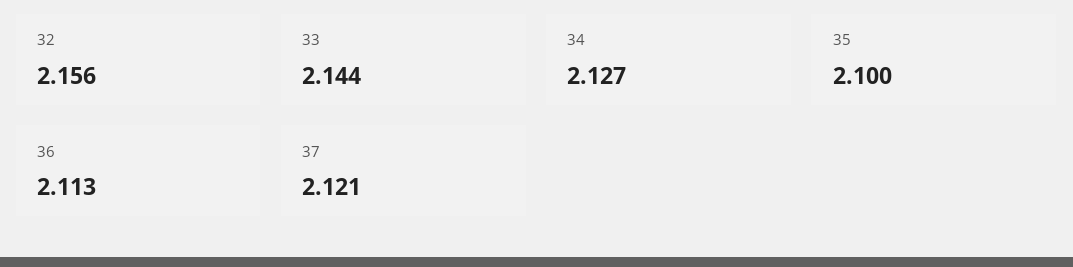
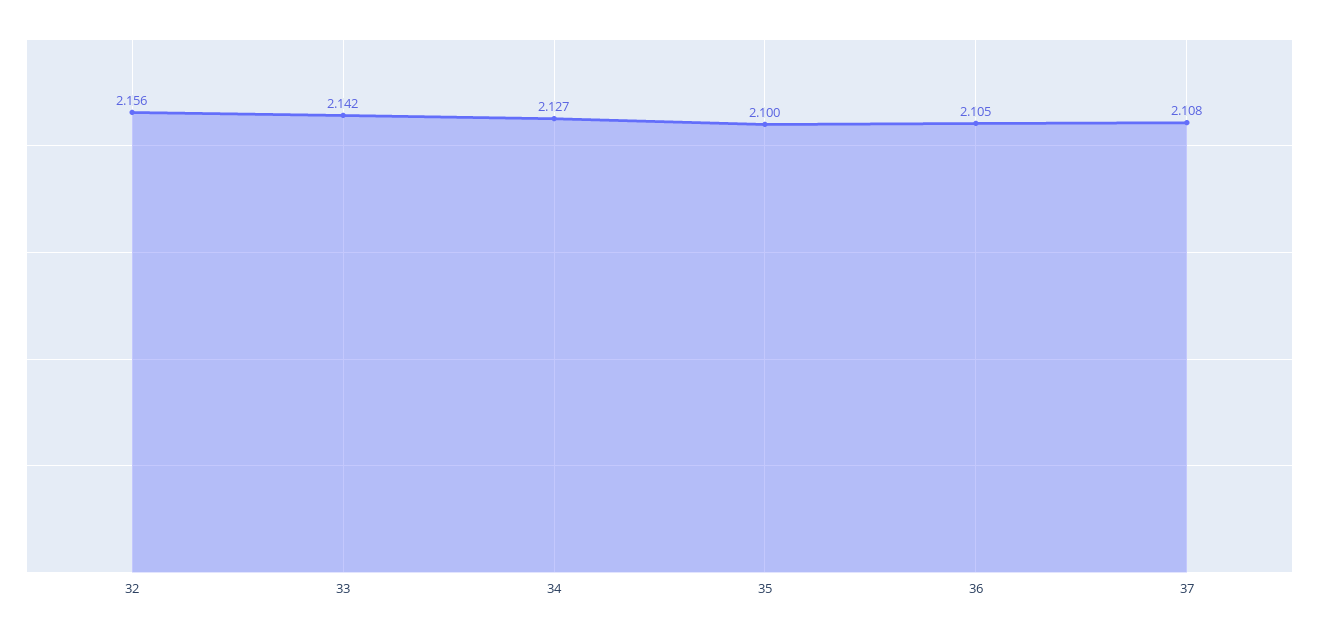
  {
    "32": 2.156,
-   "33": 2.144,
+   "33": 2.142,
    "34": 2.127,
    "35": 2.1,
-   "36": 2.113,
+   "36": 2.105,
-   "37": 2.121
+   "37": 2.108
  }

